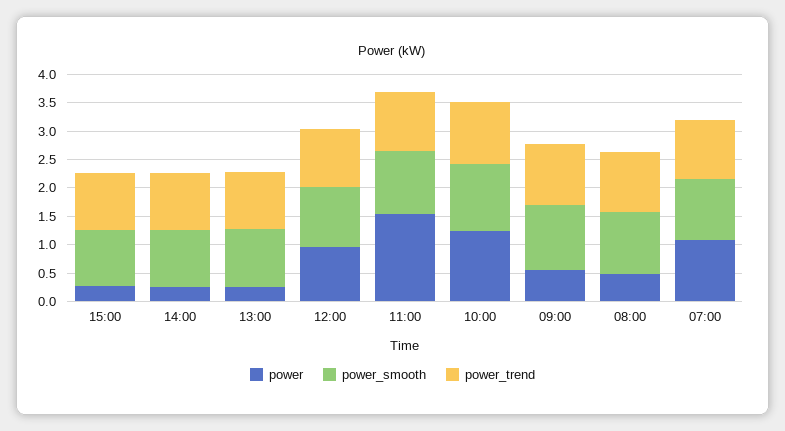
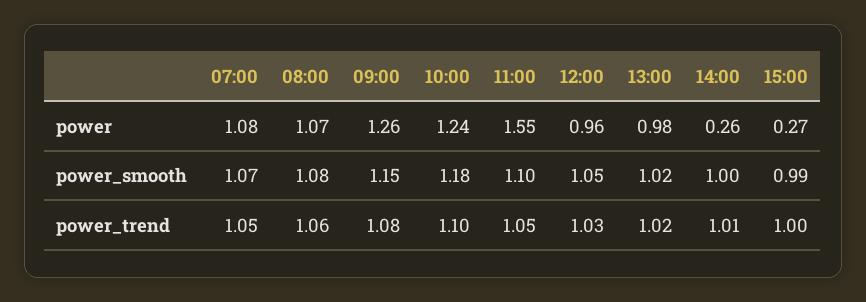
  {
    "power": {
      "15:00": 0.27,
      "14:00": 0.26,
-     "13:00": 0.25,
+     "13:00": 0.98,
      "12:00": 0.96,
      "11:00": 1.55,
      "10:00": 1.24,
-     "09:00": 0.5,
+     "09:00": 1.26,
-     "08:00": 0.5,
+     "08:00": 1.07,
      "07:00": 1.08
    },
    "power_smooth": {
      "15:00": 0.99,
      "14:00": 1,
      "13:00": 1.02,
      "12:00": 1.05,
      "11:00": 1.1,
      "10:00": 1.18,
      "09:00": 1.15,
      "08:00": 1.08,
      "07:00": 1.07
    },
    "power_trend": {
      "15:00": 1,
      "14:00": 1.01,
      "13:00": 1.02,
      "12:00": 1.03,
      "11:00": 1.05,
      "10:00": 1.1,
      "09:00": 1.08,
      "08:00": 1.06,
      "07:00": 1.05
    }
  }

